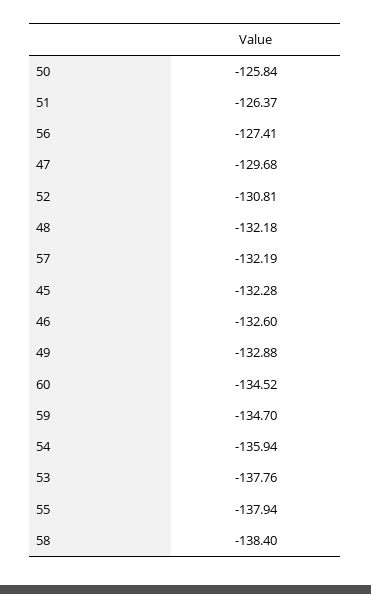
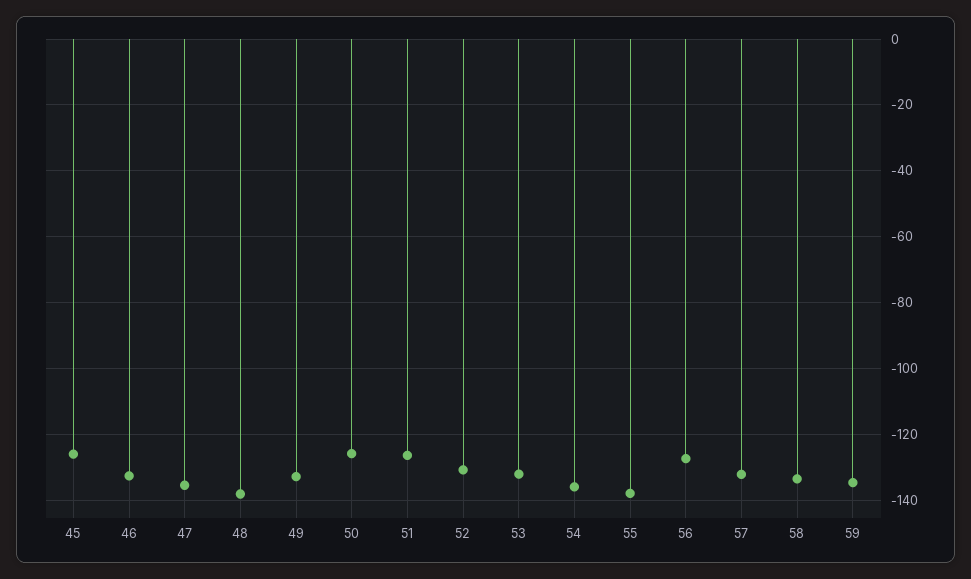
  {
    "50": -125.84,
    "51": -126.37,
    "56": -127.41,
-   "47": -129.68,
+   "47": -136,
    "52": -130.81,
-   "48": -132.18,
+   "48": -138,
    "57": -132.19,
-   "45": -132.28,
+   "45": -126,
    "46": -132.6,
    "49": -132.88,
-   "60": -134.52,
    "59": -134.7,
    "54": -135.94,
-   "53": -137.76,
+   "53": -132,
    "55": -137.94,
-   "58": -138.4
+   "58": -134
  }

